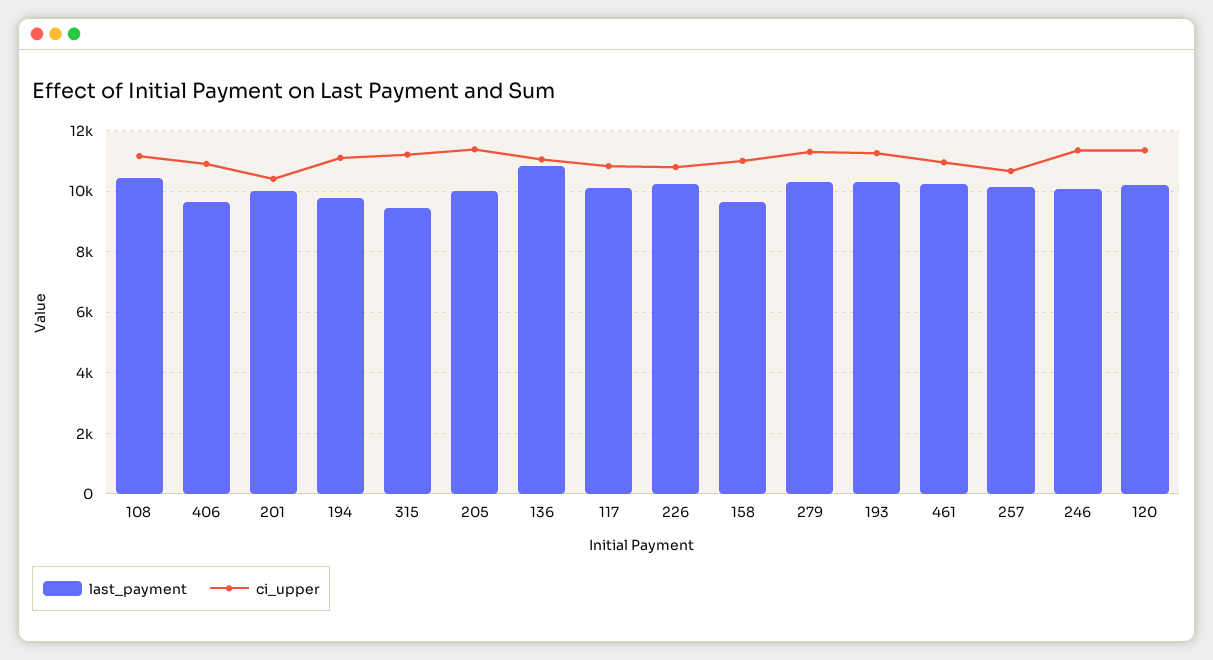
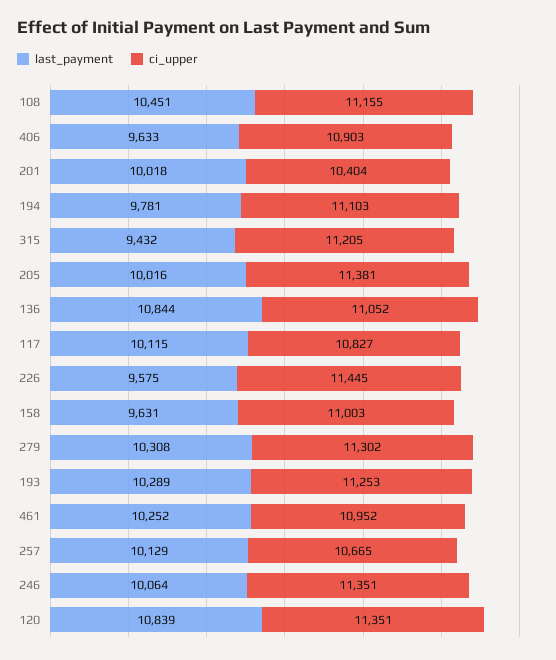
  {
    "last_payment": {
      "108": 10451,
      "406": 9633,
      "201": 10018,
      "194": 9781,
      "315": 9432,
      "205": 10016,
      "136": 10844,
      "117": 10115,
-     "226": 10200,
+     "226": 9575,
      "158": 9631,
      "279": 10308,
      "193": 10289,
      "461": 10252,
      "257": 10129,
      "246": 10064,
-     "120": 10200
+     "120": 10839
    },
    "ci_upper": {
      "108": 11155,
      "406": 10903,
      "201": 10404,
      "194": 11103,
      "315": 11205,
      "205": 11381,
      "136": 11052,
      "117": 10827,
-     "226": 10800,
+     "226": 11445,
      "158": 11003,
      "279": 11302,
      "193": 11253,
      "461": 10952,
      "257": 10665,
      "246": 11351,
      "120": 11351
    }
  }

